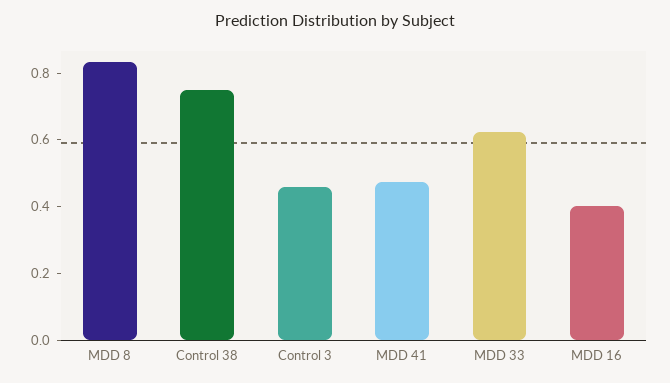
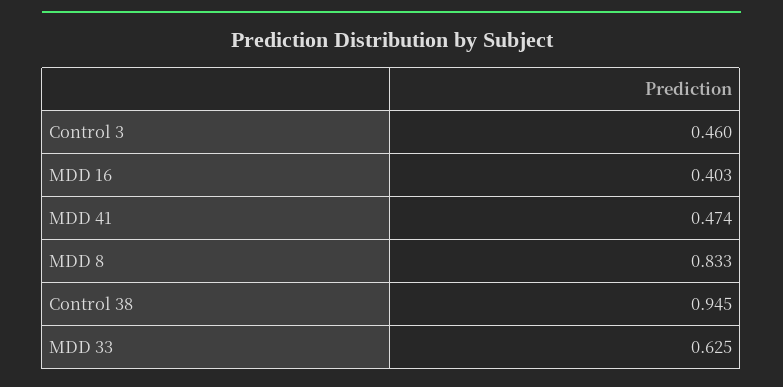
  {
    "MDD 8": 0.833,
-   "Control 38": 0.75,
+   "Control 38": 0.945,
    "Control 3": 0.46,
    "MDD 41": 0.474,
    "MDD 33": 0.625,
    "MDD 16": 0.403
  }

